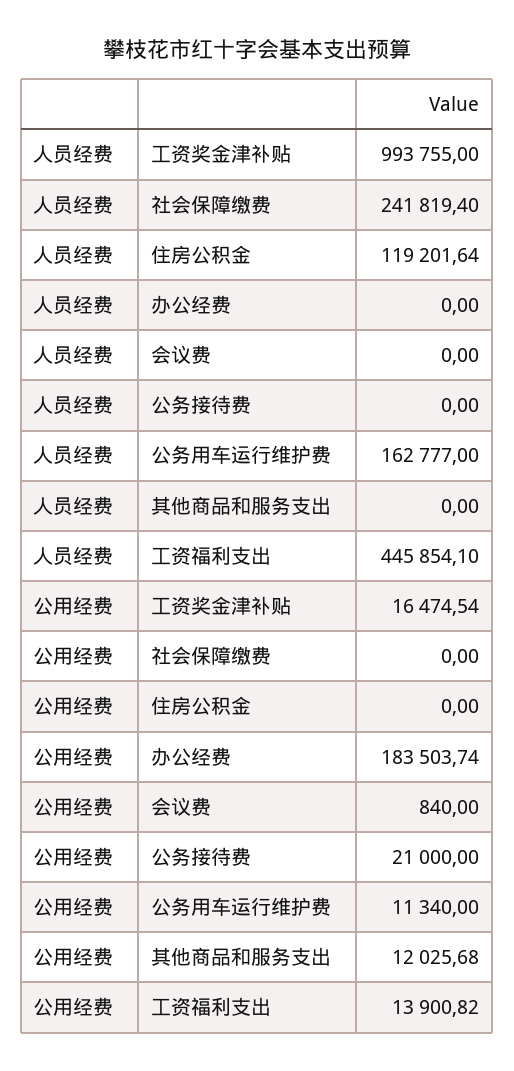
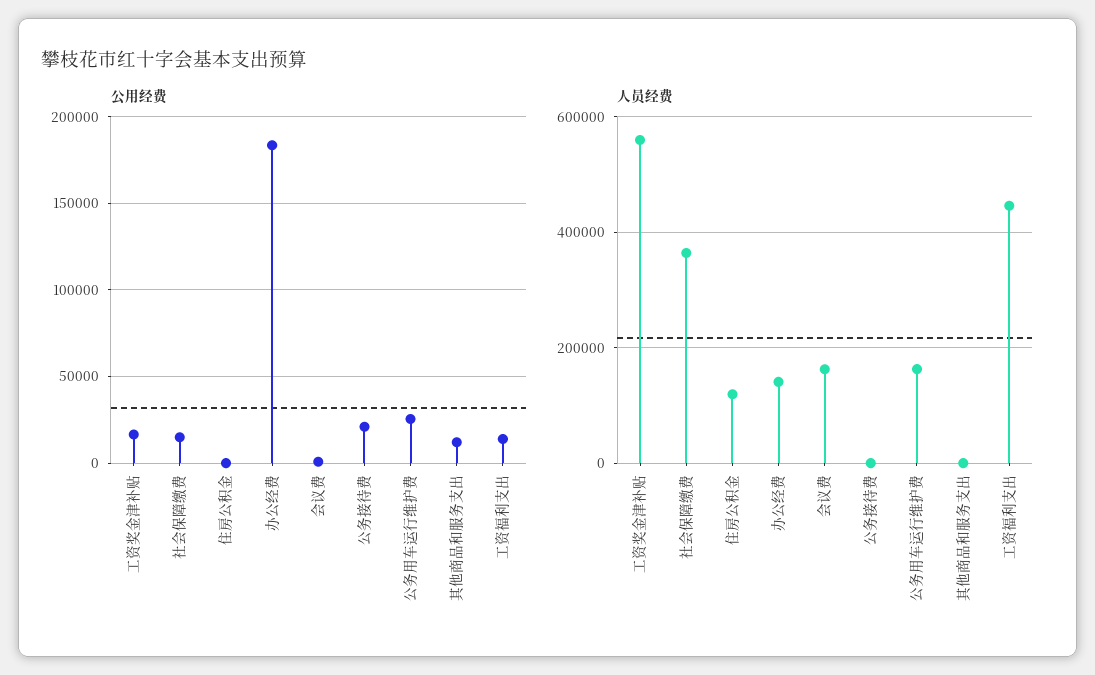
  {
    "人员经费": {
-     "工资奖金津补贴": 993755,
+     "工资奖金津补贴": 560000,
-     "社会保障缴费": 241819.4,
+     "社会保障缴费": 360000,
      "住房公积金": 119201.64,
-     "办公经费": 0,
+     "办公经费": 140000,
-     "会议费": 0,
+     "会议费": 160000,
      "公务接待费": 0,
      "公务用车运行维护费": 162777,
      "其他商品和服务支出": 0,
      "工资福利支出": 445854.1
    },
    "公用经费": {
      "工资奖金津补贴": 16474.54,
-     "社会保障缴费": 0,
+     "社会保障缴费": 15000,
      "住房公积金": 0,
      "办公经费": 183503.74,
      "会议费": 840,
      "公务接待费": 21000,
-     "公务用车运行维护费": 11340,
+     "公务用车运行维护费": 25000,
      "其他商品和服务支出": 12025.68,
      "工资福利支出": 13900.82
    }
  }

